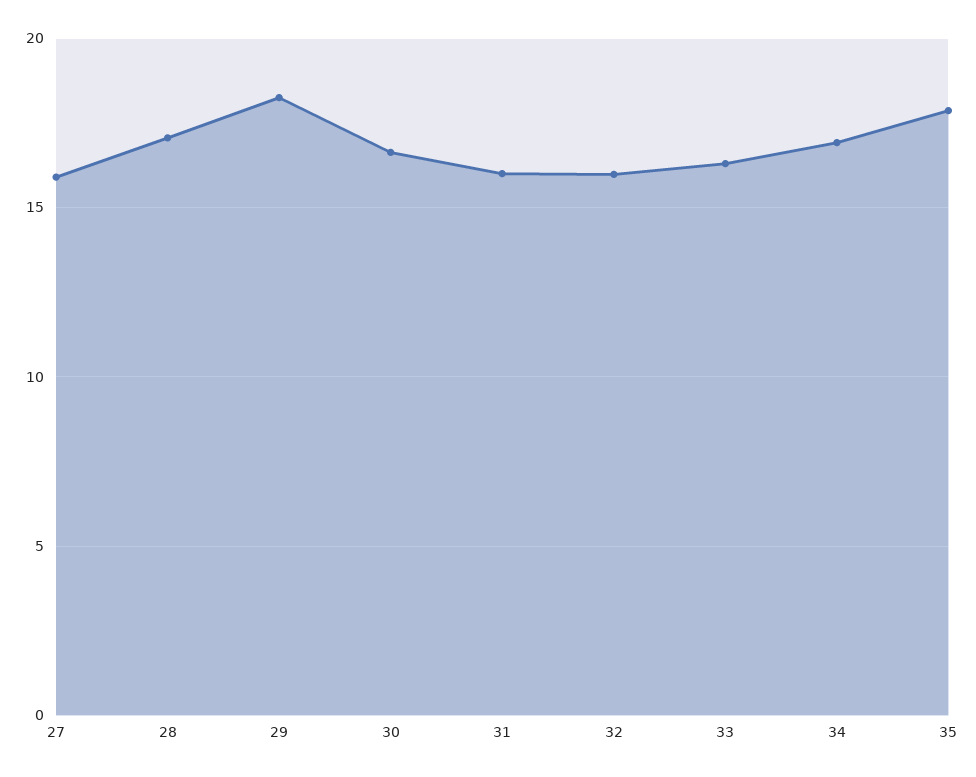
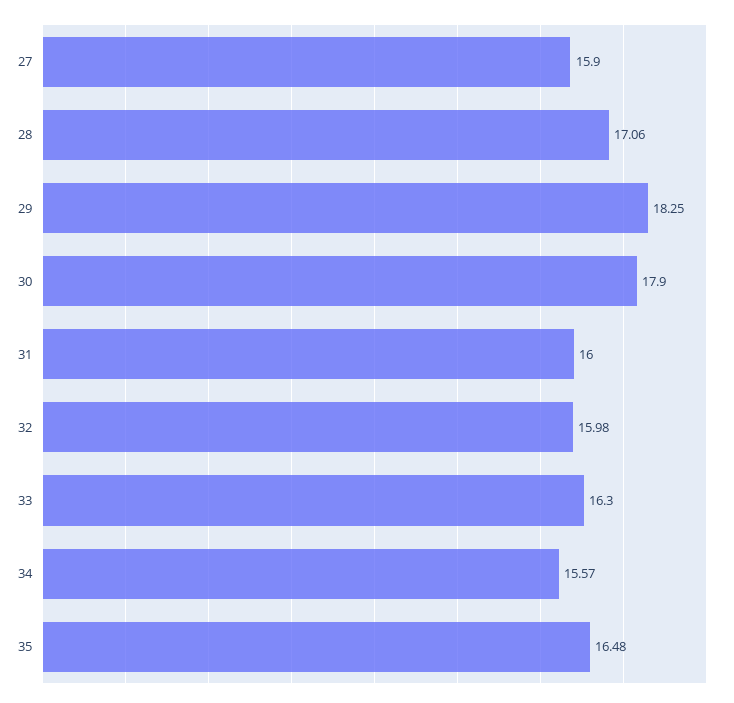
  {
    "27": 15.9,
    "28": 17.06,
    "29": 18.25,
-   "30": 16.5,
+   "30": 17.9,
    "31": 16,
    "32": 15.98,
    "33": 16.3,
-   "34": 17,
+   "34": 15.57,
-   "35": 18
+   "35": 16.48
  }

